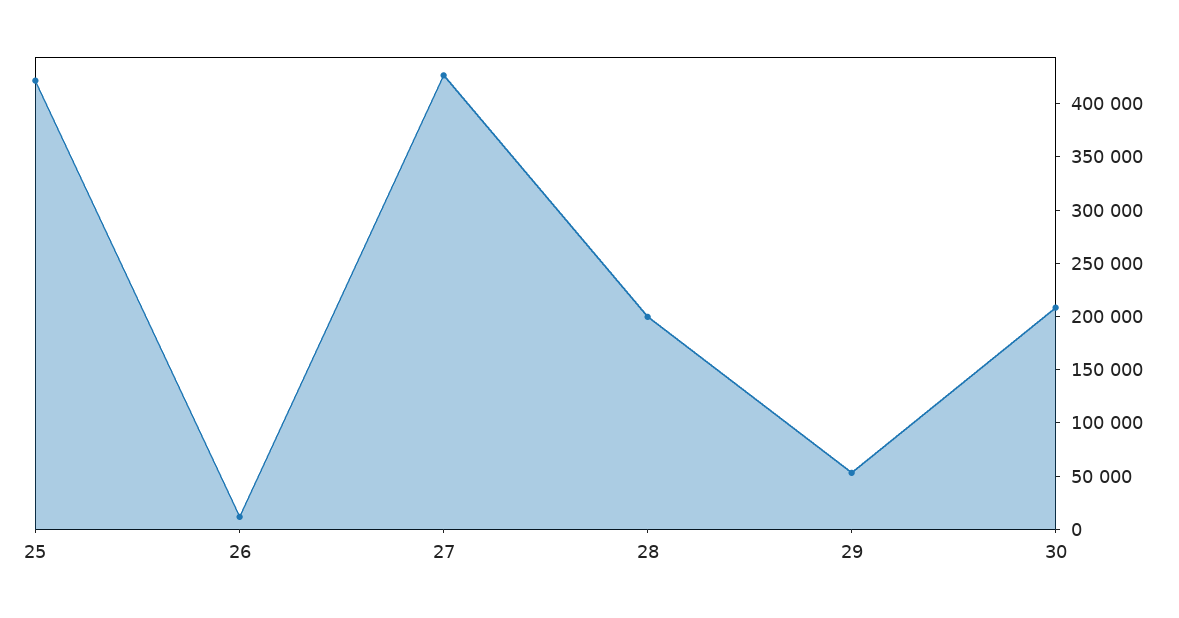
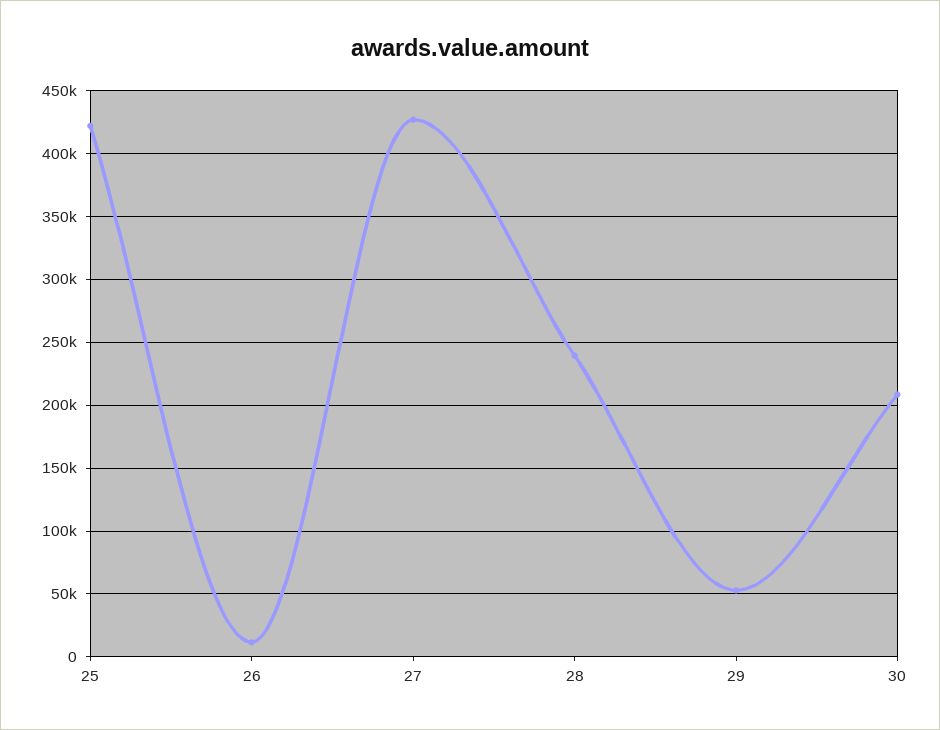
  {
    "25": 420000,
    "26": 10000,
    "27": 425000,
-   "28": 200000,
+   "28": 240000,
    "29": 55000,
    "30": 210000
  }

